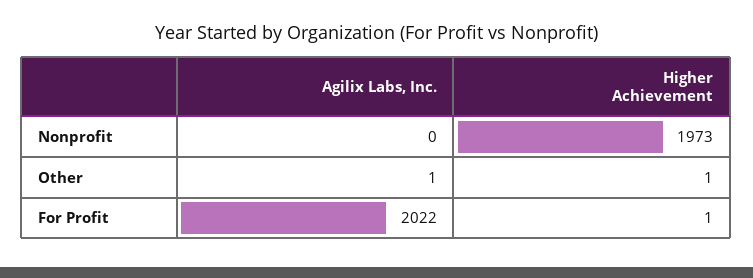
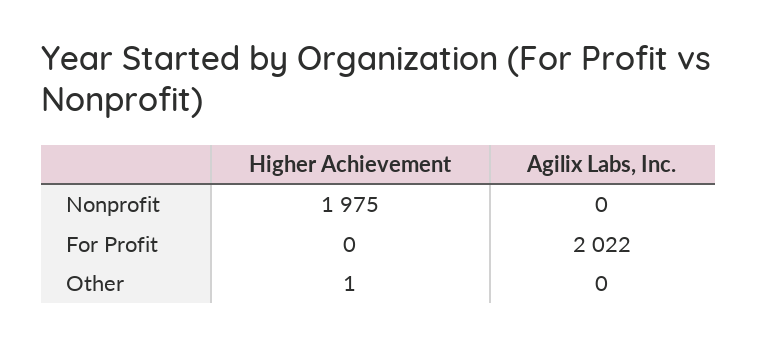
  {
    "Agilix Labs, Inc.": {
      "Nonprofit": 0,
-     "Other": 1,
+     "Other": 0,
      "For Profit": 2022
    },
    "Higher Achievement": {
-     "Nonprofit": 1973,
+     "Nonprofit": 1975,
      "Other": 1,
-     "For Profit": 1
+     "For Profit": 0
    }
  }

